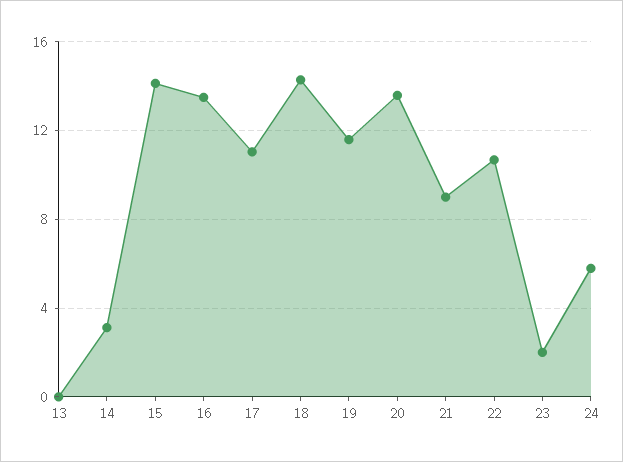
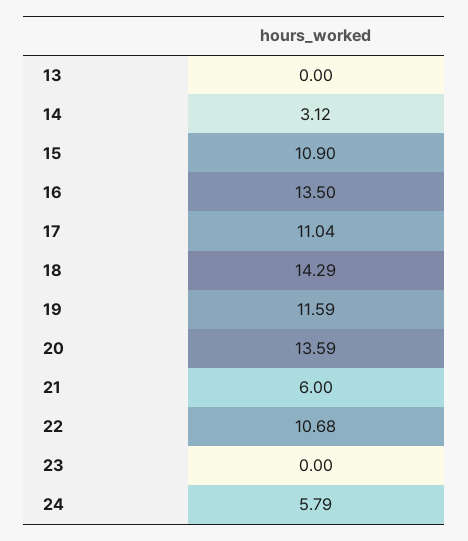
  {
    "13": 0,
    "14": 3.12,
-   "15": 14,
+   "15": 10.9,
    "16": 13.5,
    "17": 11.04,
    "18": 14.29,
    "19": 11.59,
    "20": 13.59,
-   "21": 9,
+   "21": 6,
    "22": 10.68,
-   "23": 2,
+   "23": 0,
    "24": 5.79
  }

